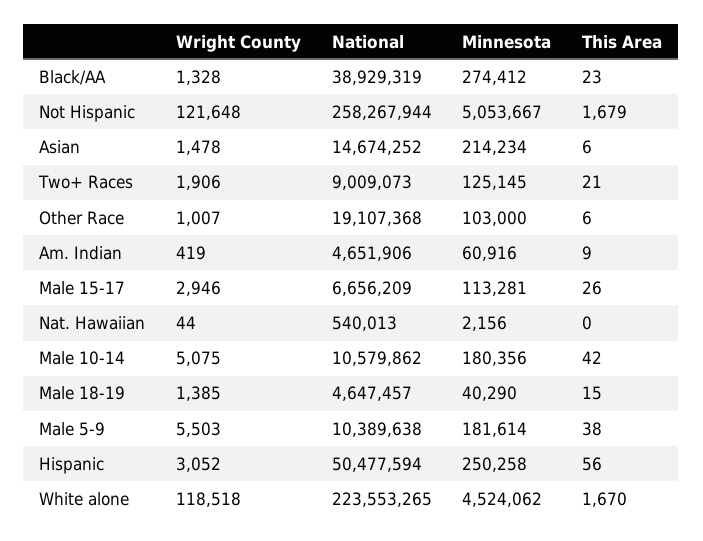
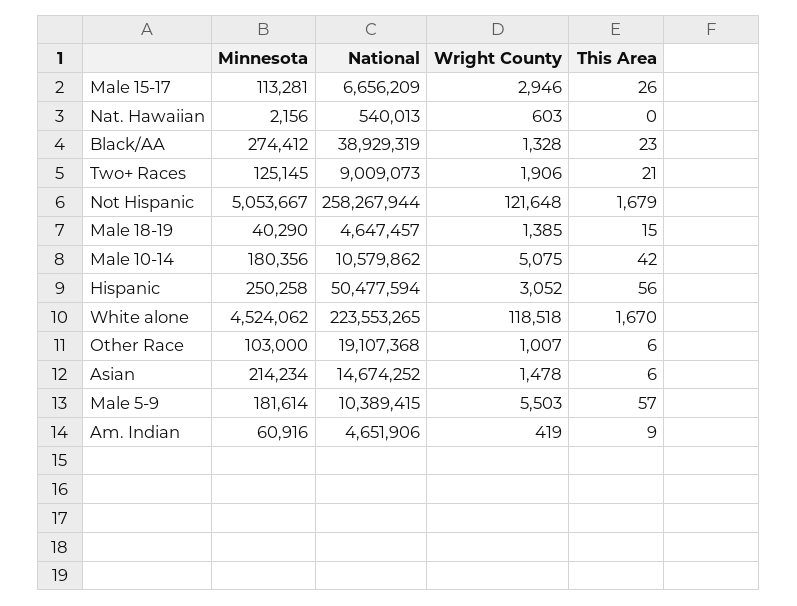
  {
    "Wright County": {
      "Black/AA": 1328,
      "Not Hispanic": 121648,
      "Asian": 1478,
      "Two+ Races": 1906,
      "Other Race": 1007,
      "Am. Indian": 419,
      "Male 15-17": 2946,
-     "Nat. Hawaiian": 44,
+     "Nat. Hawaiian": 603,
      "Male 10-14": 5075,
      "Male 18-19": 1385,
      "Male 5-9": 5503,
      "Hispanic": 3052,
      "White alone": 118518
    },
    "National": {
      "Black/AA": 38929319,
      "Not Hispanic": 258267944,
      "Asian": 14674252,
      "Two+ Races": 9009073,
      "Other Race": 19107368,
      "Am. Indian": 4651906,
      "Male 15-17": 6656209,
      "Nat. Hawaiian": 540013,
      "Male 10-14": 10579862,
      "Male 18-19": 4647457,
-     "Male 5-9": 10389638,
+     "Male 5-9": 10389415,
      "Hispanic": 50477594,
      "White alone": 223553265
    },
    "Minnesota": {
      "Black/AA": 274412,
      "Not Hispanic": 5053667,
      "Asian": 214234,
      "Two+ Races": 125145,
      "Other Race": 103000,
      "Am. Indian": 60916,
      "Male 15-17": 113281,
      "Nat. Hawaiian": 2156,
      "Male 10-14": 180356,
      "Male 18-19": 40290,
      "Male 5-9": 181614,
      "Hispanic": 250258,
      "White alone": 4524062
    },
    "This Area": {
      "Black/AA": 23,
      "Not Hispanic": 1679,
      "Asian": 6,
      "Two+ Races": 21,
      "Other Race": 6,
      "Am. Indian": 9,
      "Male 15-17": 26,
      "Nat. Hawaiian": 0,
      "Male 10-14": 42,
      "Male 18-19": 15,
-     "Male 5-9": 38,
+     "Male 5-9": 57,
      "Hispanic": 56,
      "White alone": 1670
    }
  }

